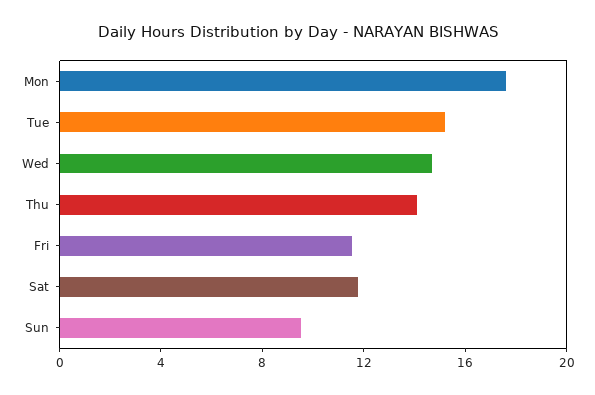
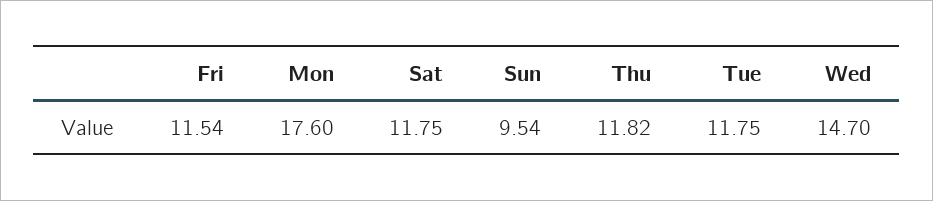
  {
    "Mon": 17.6,
-   "Tue": 15,
+   "Tue": 11.75,
    "Wed": 14.7,
-   "Thu": 14,
+   "Thu": 11.82,
    "Fri": 11.54,
    "Sat": 11.75,
    "Sun": 9.54
  }

